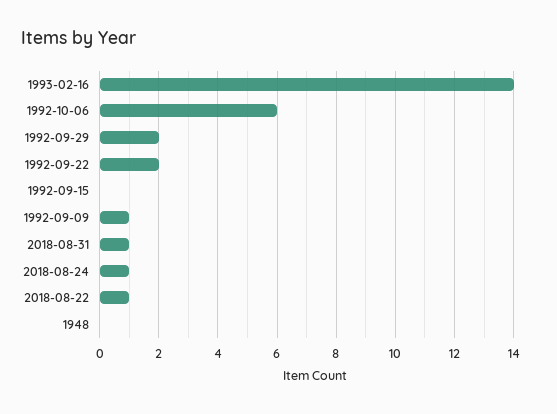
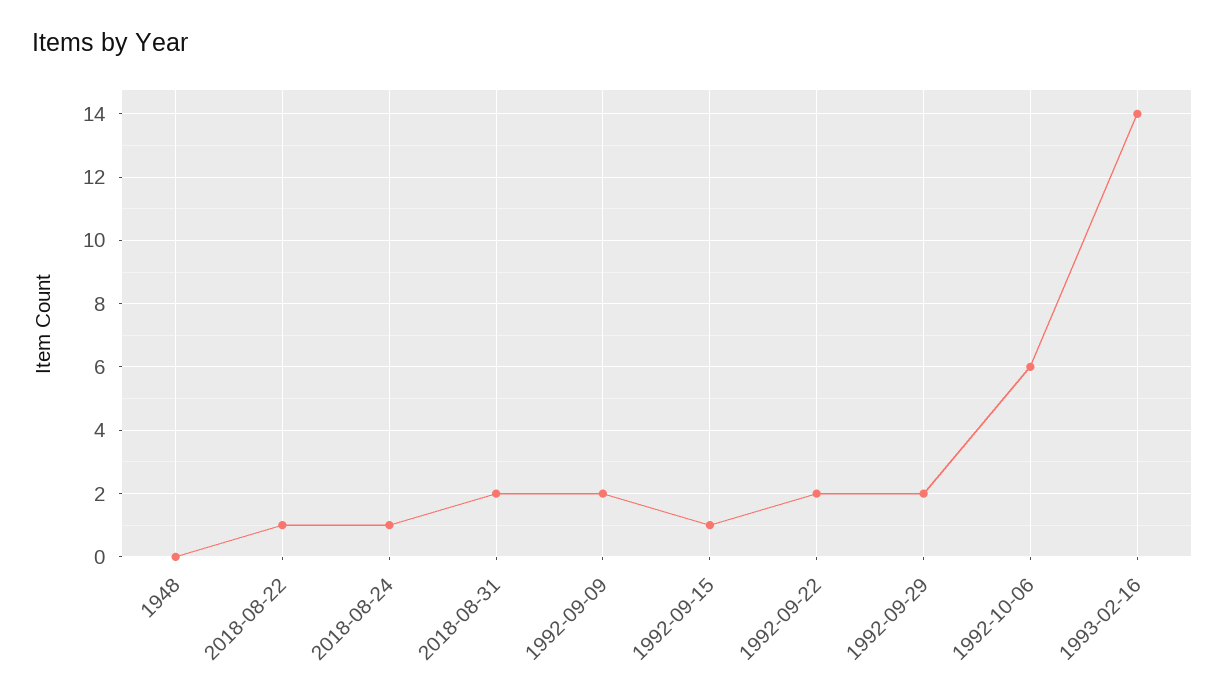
  {
    "1993-02-16": 14,
    "1992-10-06": 6,
    "1992-09-29": 2,
    "1992-09-22": 2,
-   "1992-09-15": 0,
+   "1992-09-15": 1,
-   "1992-09-09": 1,
+   "1992-09-09": 2,
-   "2018-08-31": 1,
+   "2018-08-31": 2,
    "2018-08-24": 1,
    "2018-08-22": 1,
    "1948": 0
  }

